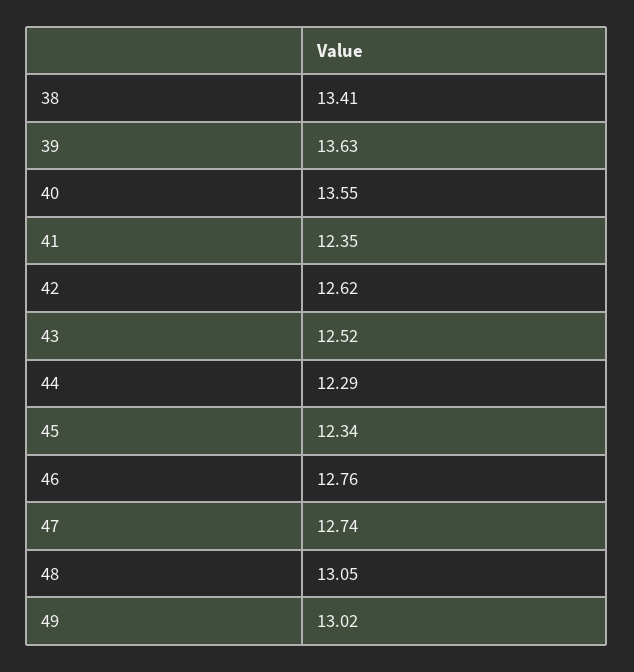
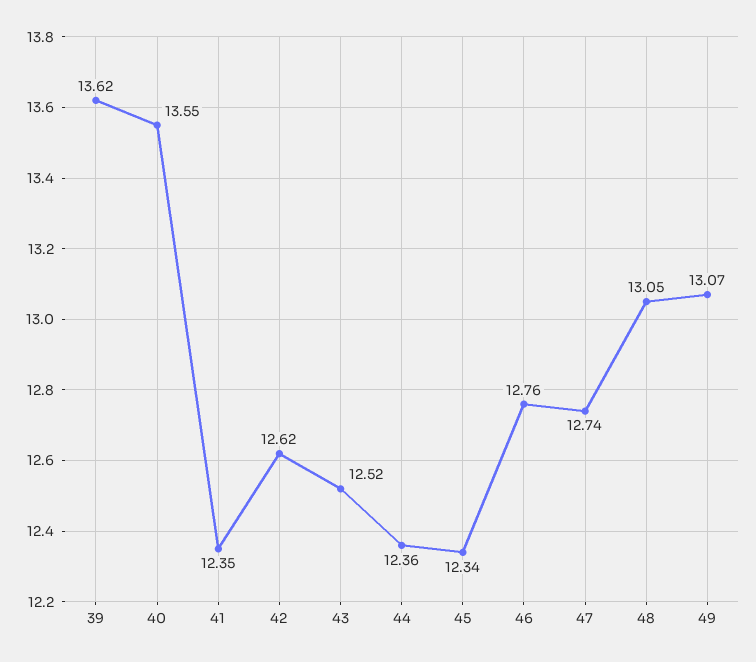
  {
-   "38": 13.41,
-   "39": 13.63,
+   "39": 13.62,
    "40": 13.55,
    "41": 12.35,
    "42": 12.62,
    "43": 12.52,
-   "44": 12.29,
+   "44": 12.36,
    "45": 12.34,
    "46": 12.76,
    "47": 12.74,
    "48": 13.05,
-   "49": 13.02
+   "49": 13.07
  }

